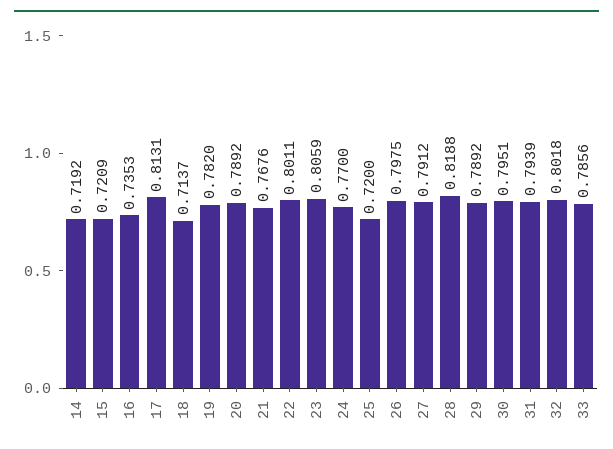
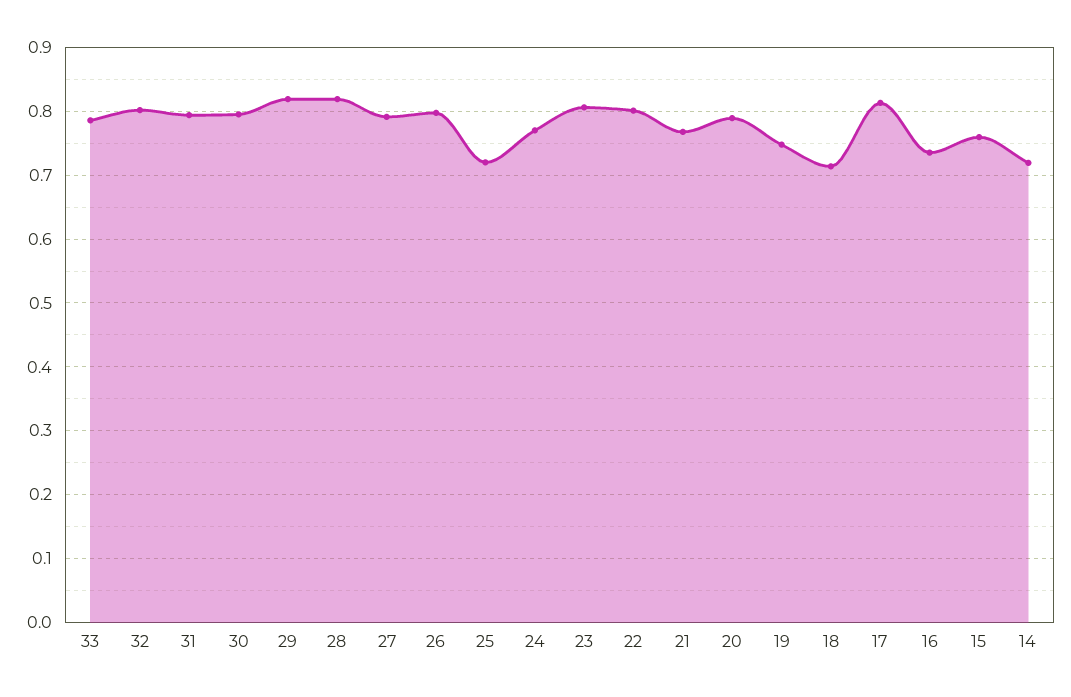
  {
    "14": 0.7192,
-   "15": 0.7209,
+   "15": 0.76,
    "16": 0.7353,
    "17": 0.8131,
    "18": 0.7137,
-   "19": 0.782,
+   "19": 0.75,
    "20": 0.7892,
    "21": 0.7676,
    "22": 0.8011,
    "23": 0.8059,
    "24": 0.77,
    "25": 0.72,
    "26": 0.7975,
    "27": 0.7912,
    "28": 0.8188,
-   "29": 0.7892,
+   "29": 0.82,
    "30": 0.7951,
    "31": 0.7939,
    "32": 0.8018,
    "33": 0.7856
  }

